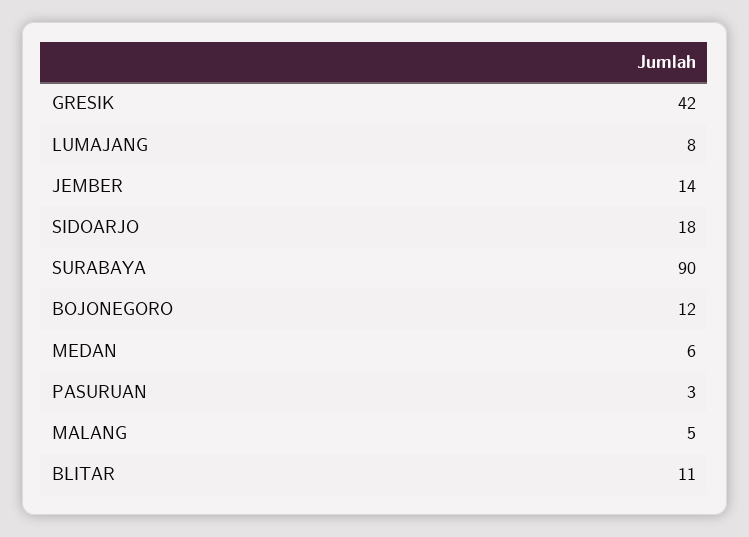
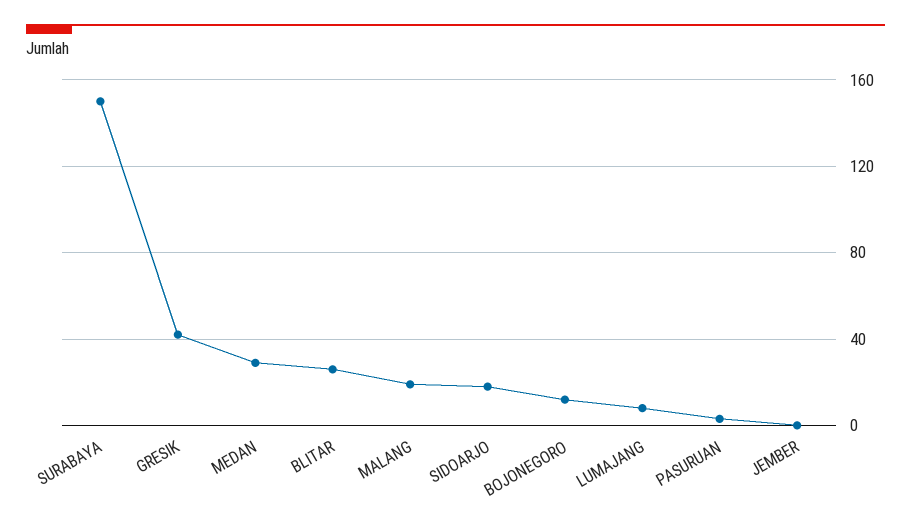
  {
    "GRESIK": 42,
    "LUMAJANG": 8,
-   "JEMBER": 14,
+   "JEMBER": 0,
    "SIDOARJO": 18,
-   "SURABAYA": 90,
+   "SURABAYA": 150,
    "BOJONEGORO": 12,
-   "MEDAN": 6,
+   "MEDAN": 30,
    "PASURUAN": 3,
-   "MALANG": 5,
+   "MALANG": 20,
-   "BLITAR": 11
+   "BLITAR": 25
  }

